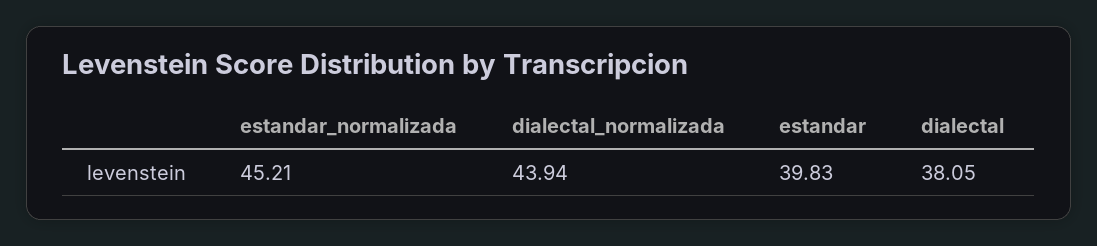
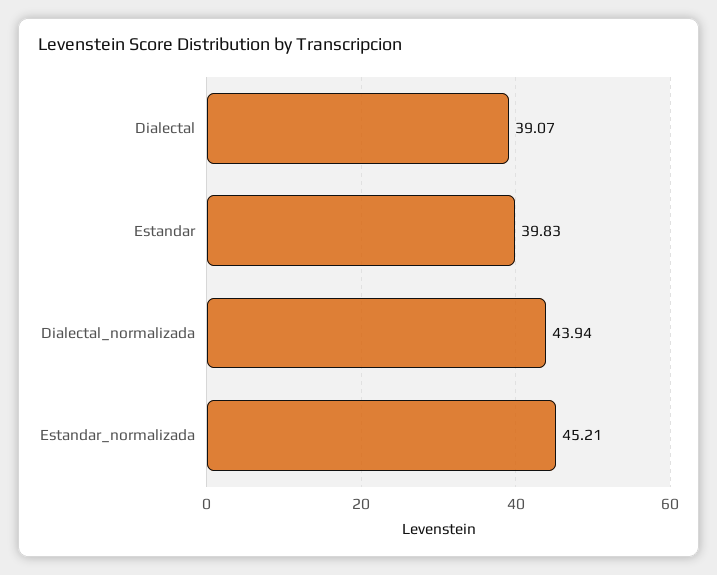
  {
    "estandar_normalizada": 45.21,
    "dialectal_normalizada": 43.94,
    "estandar": 39.83,
-   "dialectal": 38.05
+   "dialectal": 39.07
  }

